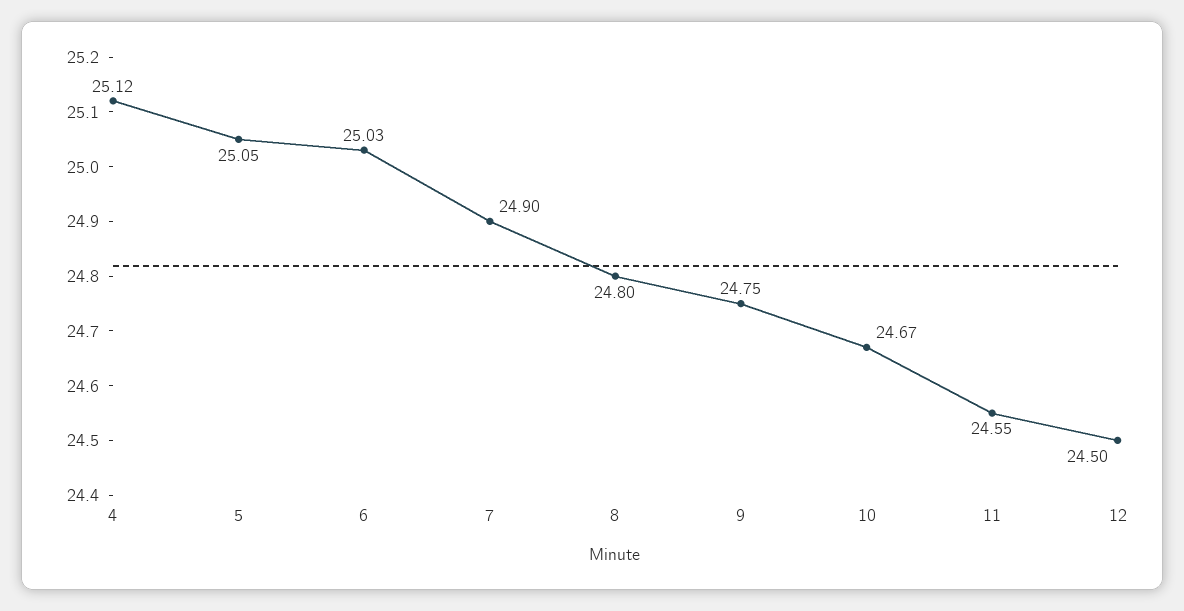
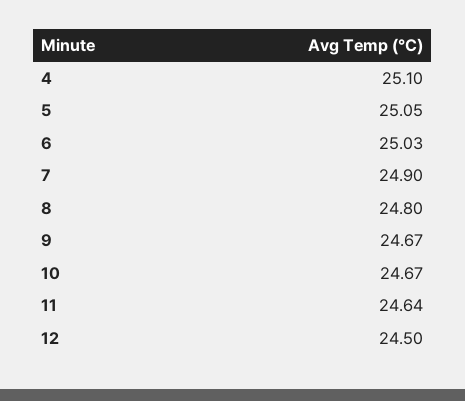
  {
-   "4": 25.12,
+   "4": 25.1,
    "5": 25.05,
    "6": 25.03,
    "7": 24.9,
    "8": 24.8,
-   "9": 24.75,
+   "9": 24.67,
    "10": 24.67,
-   "11": 24.55,
+   "11": 24.64,
    "12": 24.5
  }

